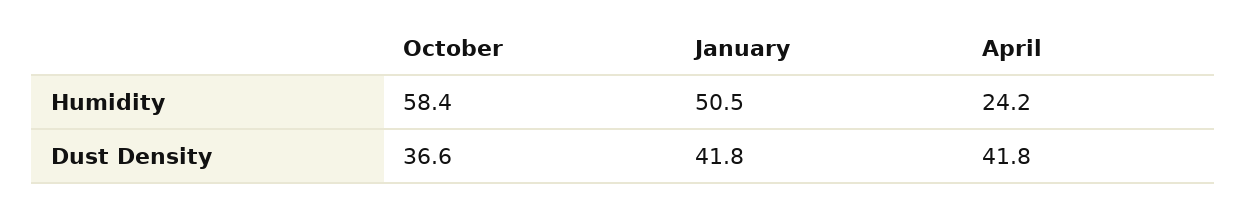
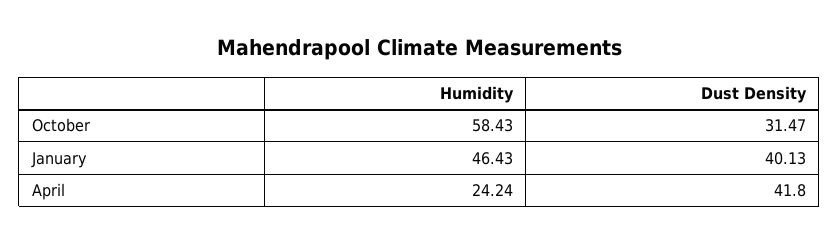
  {
    "October": {
      "Humidity": 58.43,
-     "Dust Density": 36.6
+     "Dust Density": 31.47
    },
    "January": {
-     "Humidity": 50.5,
+     "Humidity": 46.43,
-     "Dust Density": 41.8
+     "Dust Density": 40.13
    },
    "April": {
      "Humidity": 24.24,
      "Dust Density": 41.8
    }
  }

